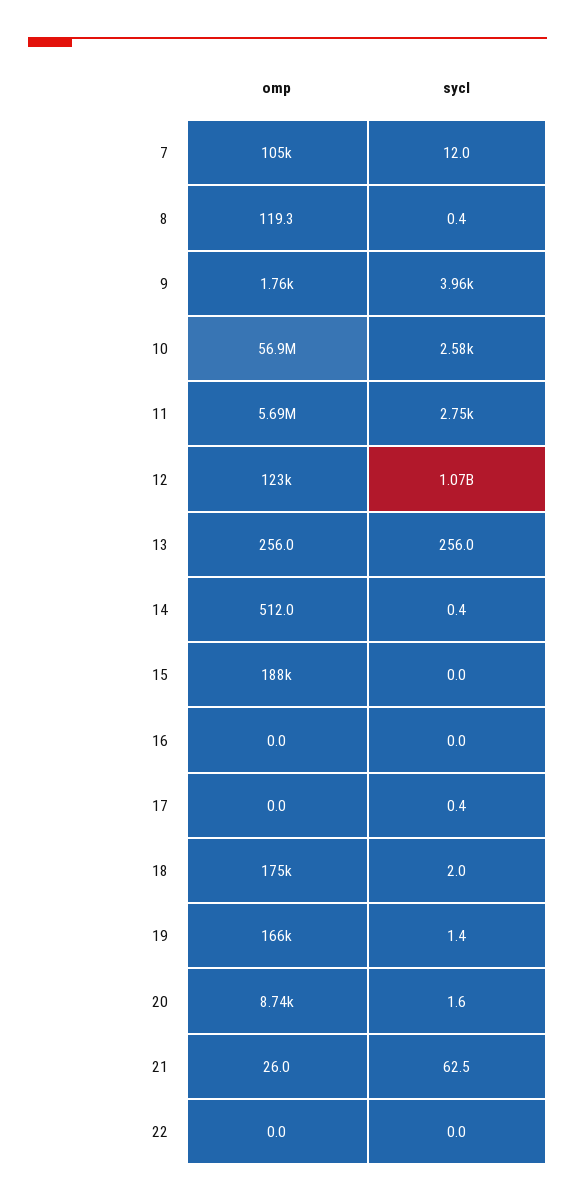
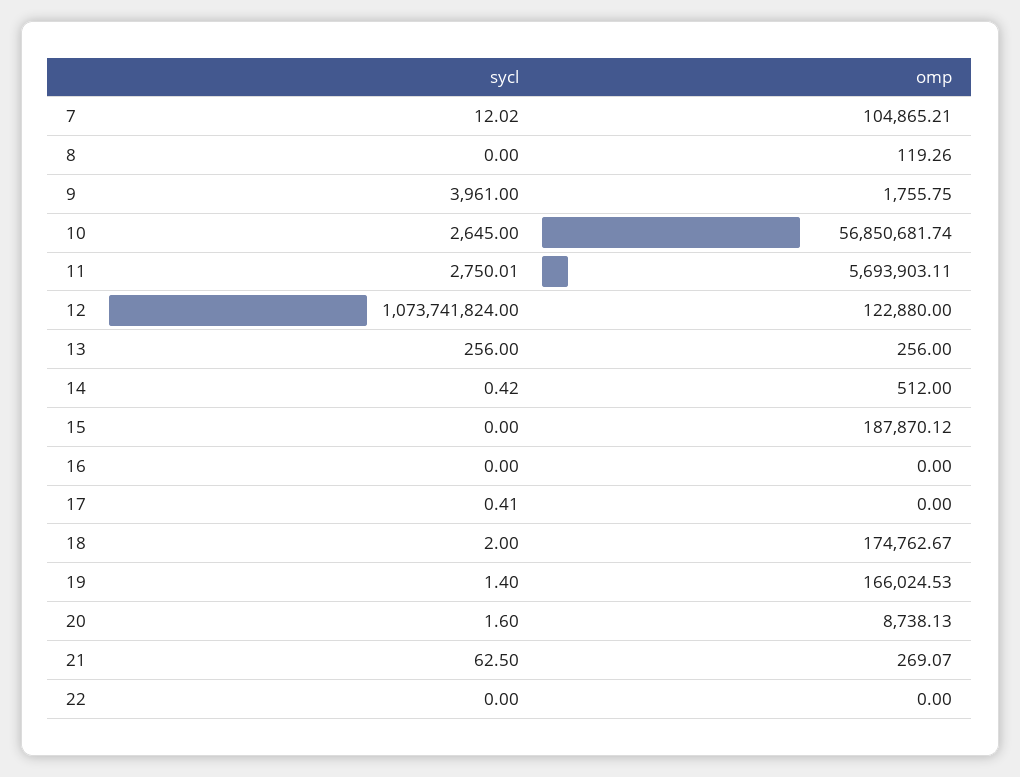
  {
    "omp": {
      "7": 104865.21,
      "8": 119.26,
      "9": 1755.75,
      "10": 56850681.74,
      "11": 5693903.11,
      "12": 122880,
      "13": 256,
      "14": 512,
      "15": 187870.12,
      "16": 0,
      "17": 0,
      "18": 174762.67,
      "19": 166024.53,
      "20": 8738.13,
-     "21": 26,
+     "21": 269.07,
      "22": 0
    },
    "sycl": {
      "7": 12.02,
-     "8": 0.4,
+     "8": 0,
      "9": 3961,
-     "10": 2580,
+     "10": 2645,
      "11": 2750.01,
      "12": 1073741824,
      "13": 256,
      "14": 0.42,
      "15": 0,
      "16": 0,
      "17": 0.41,
      "18": 2,
      "19": 1.4,
      "20": 1.6,
      "21": 62.5,
      "22": 0
    }
  }

